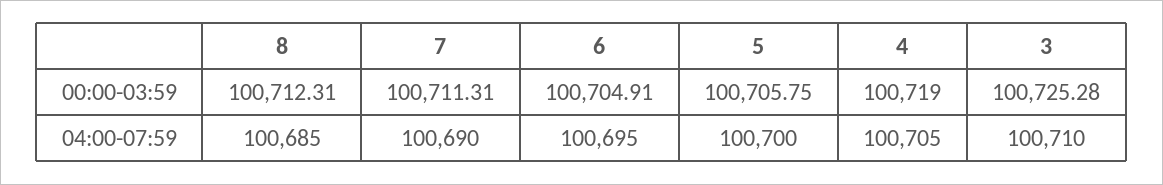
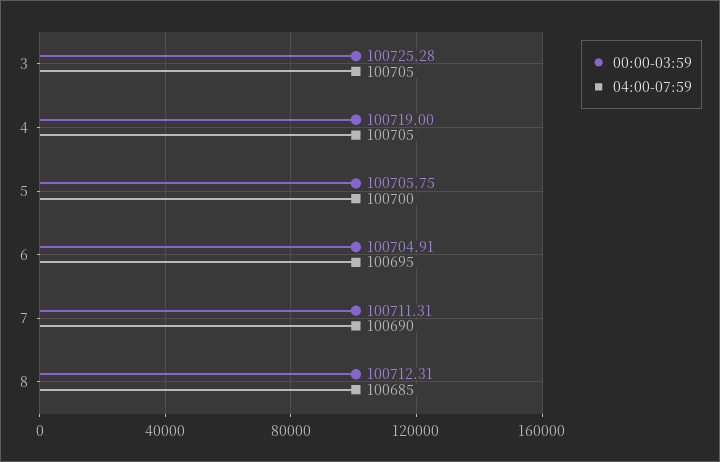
  {
    "00:00-03:59": {
      "8": 100712.31,
      "7": 100711.31,
      "6": 100704.91,
      "5": 100705.75,
      "4": 100719,
      "3": 100725.28
    },
    "04:00-07:59": {
      "8": 100685,
      "7": 100690,
      "6": 100695,
      "5": 100700,
      "4": 100705,
-     "3": 100710
+     "3": 100705
    }
  }

